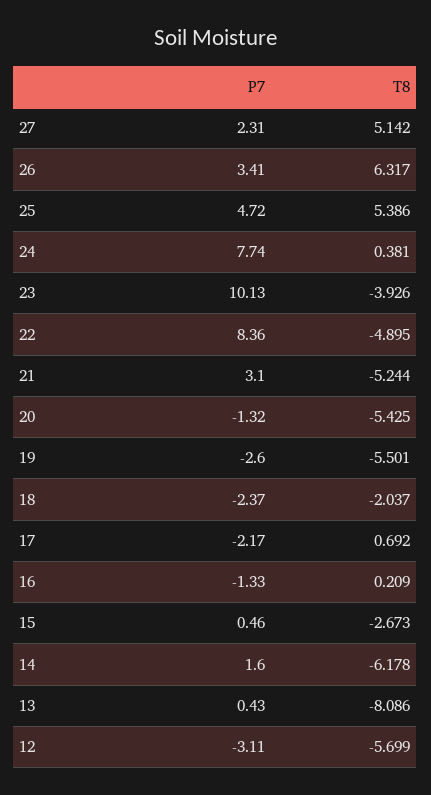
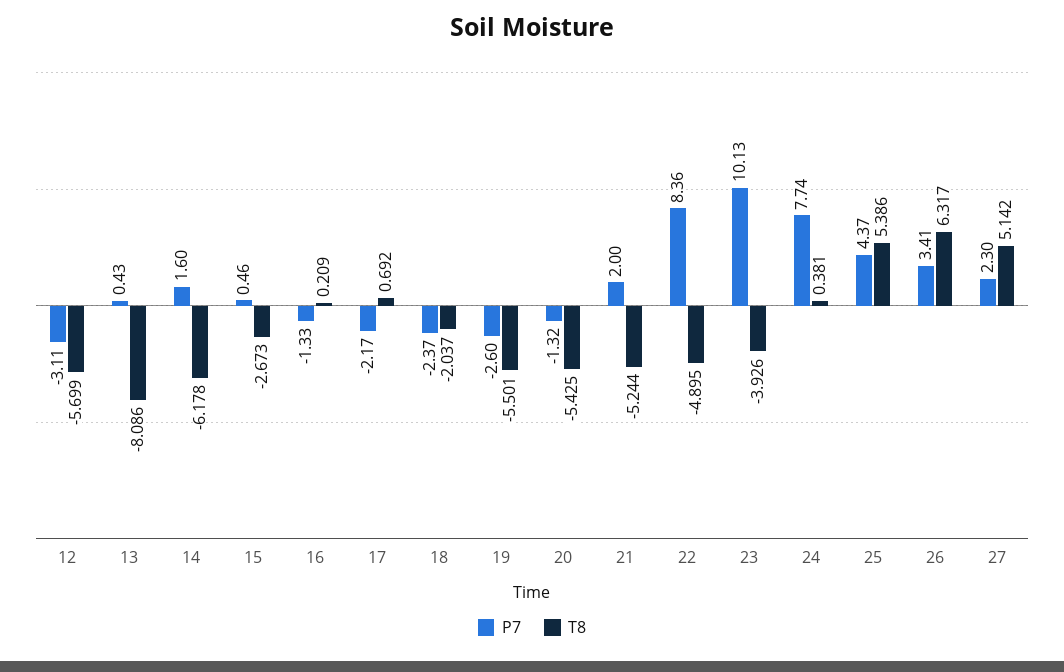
  {
    "P7": {
-     "27": 2.31,
+     "27": 2.3,
      "26": 3.41,
-     "25": 4.72,
+     "25": 4.37,
      "24": 7.74,
      "23": 10.13,
      "22": 8.36,
-     "21": 3.1,
+     "21": 2,
      "20": -1.32,
      "19": -2.6,
      "18": -2.37,
      "17": -2.17,
      "16": -1.33,
      "15": 0.46,
      "14": 1.6,
      "13": 0.43,
      "12": -3.11
    },
    "T8": {
      "27": 5.142,
      "26": 6.317,
      "25": 5.386,
      "24": 0.381,
      "23": -3.926,
      "22": -4.895,
      "21": -5.244,
      "20": -5.425,
      "19": -5.501,
      "18": -2.037,
      "17": 0.692,
      "16": 0.209,
      "15": -2.673,
      "14": -6.178,
      "13": -8.086,
      "12": -5.699
    }
  }

